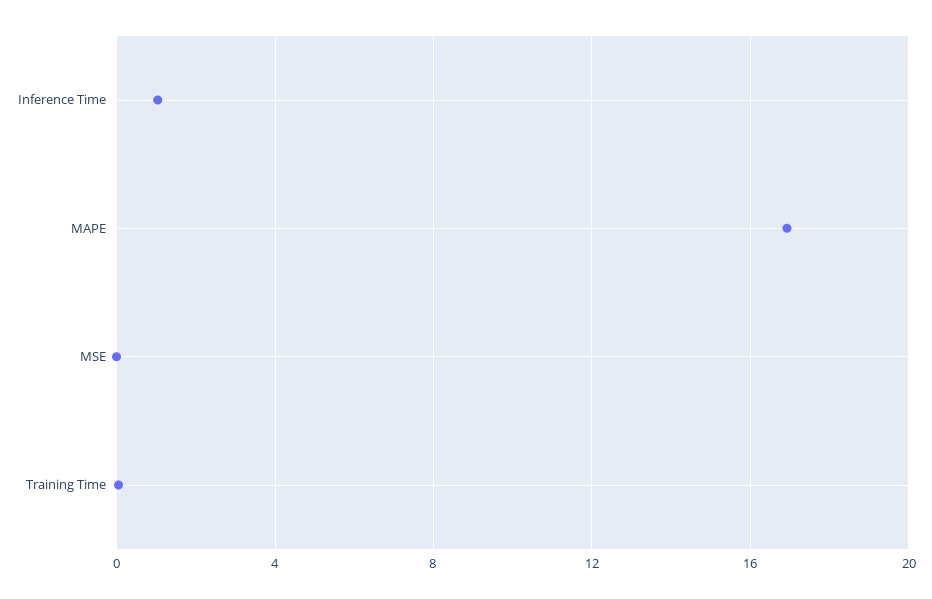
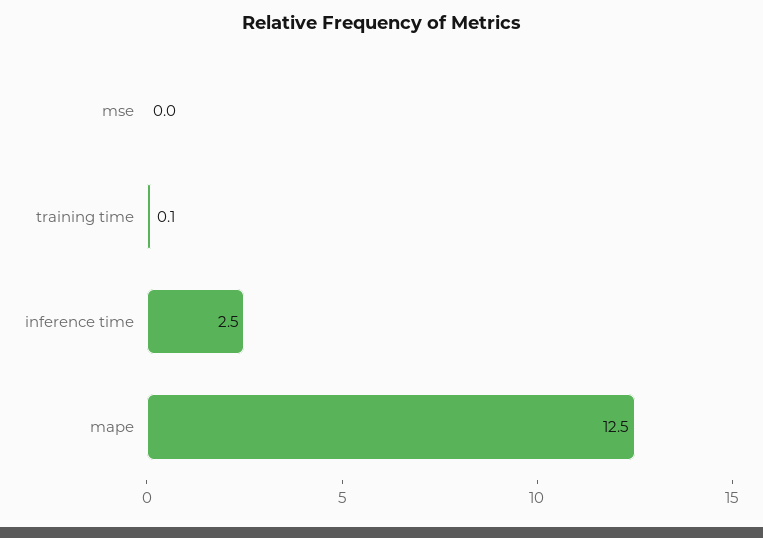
  {
-   "Inference Time": 1,
+   "Inference Time": 2.5,
-   "MAPE": 17,
+   "MAPE": 12.5,
    "MSE": 0,
    "Training Time": 0.1
  }

